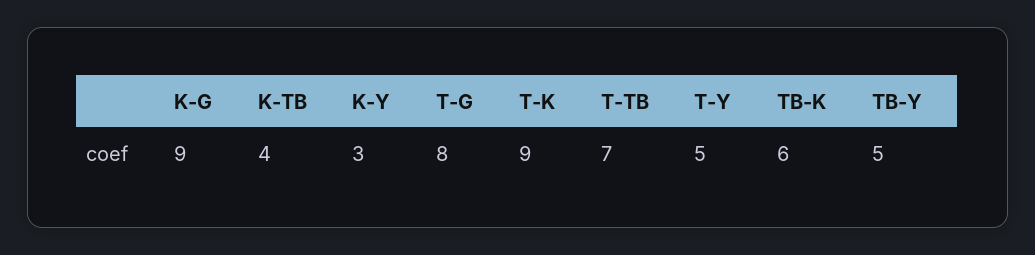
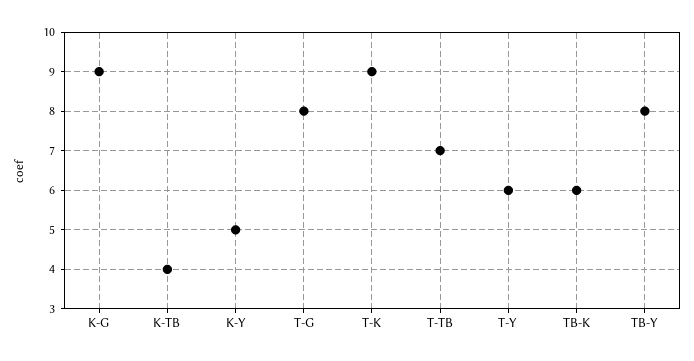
  {
    "K-G": 9,
    "K-TB": 4,
-   "K-Y": 3,
+   "K-Y": 5,
    "T-G": 8,
    "T-K": 9,
    "T-TB": 7,
-   "T-Y": 5,
+   "T-Y": 6,
    "TB-K": 6,
-   "TB-Y": 5
+   "TB-Y": 8
  }

